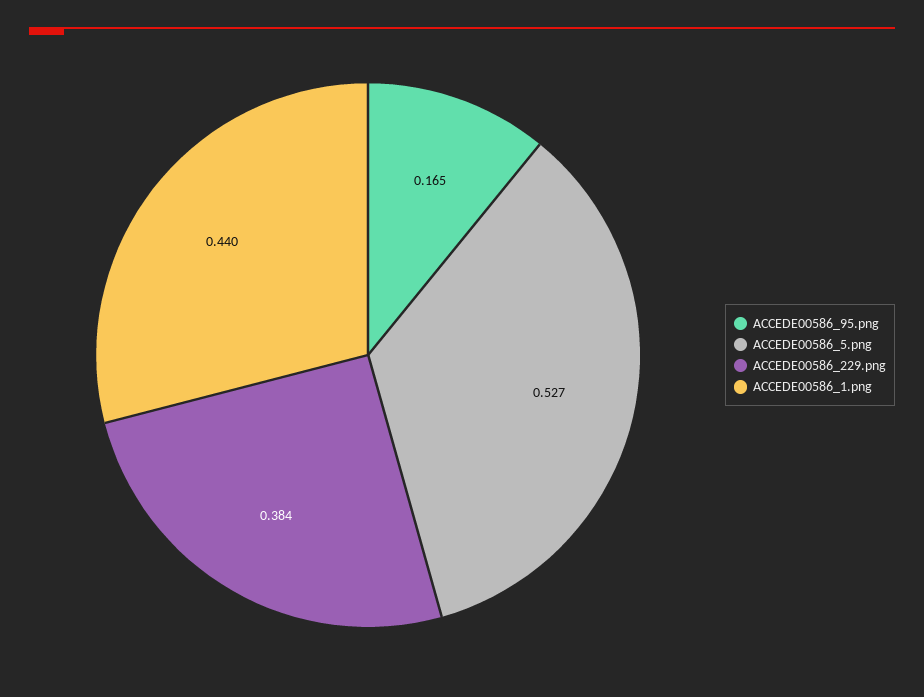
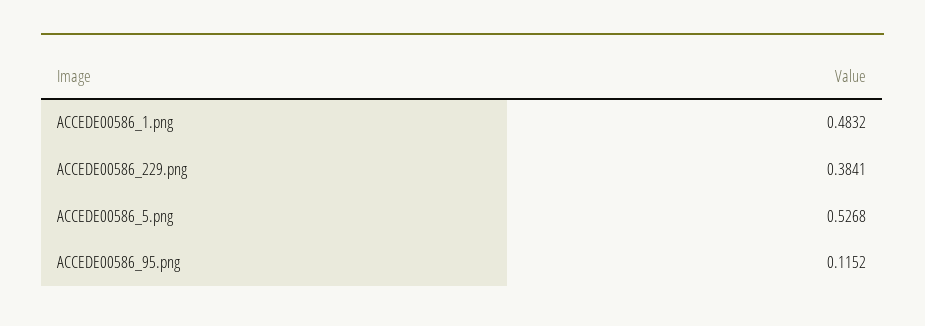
  {
-   "ACCEDE00586_95.png": 0.165,
+   "ACCEDE00586_95.png": 0.1152,
    "ACCEDE00586_5.png": 0.5268,
    "ACCEDE00586_229.png": 0.3841,
-   "ACCEDE00586_1.png": 0.44
+   "ACCEDE00586_1.png": 0.4832
  }

